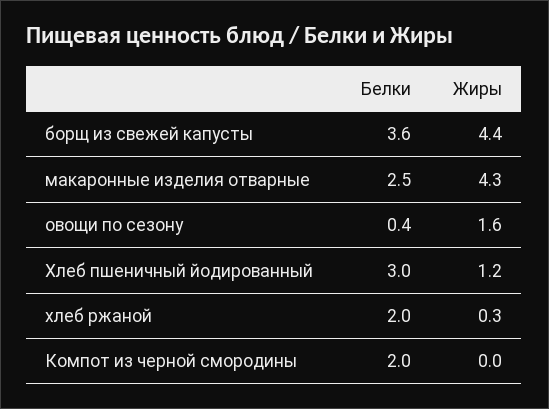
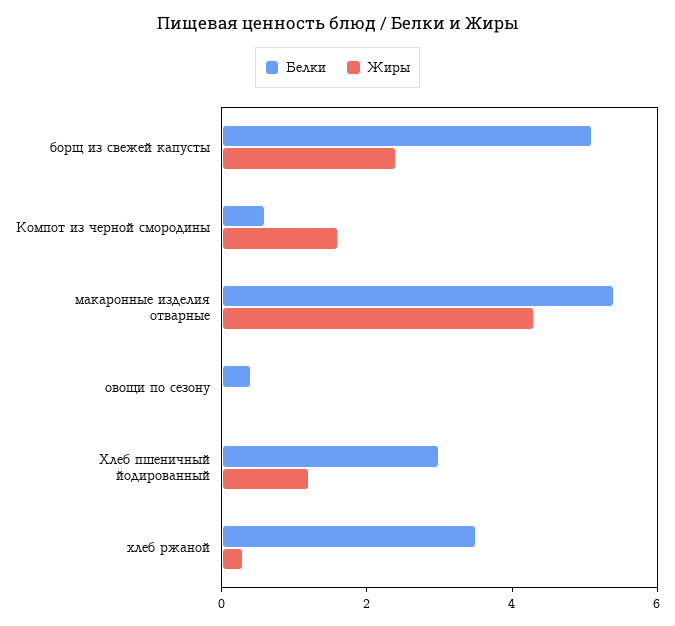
  {
    "Белки": {
-     "борщ из свежей капусты": 3.6,
+     "борщ из свежей капусты": 5,
-     "макаронные изделия отварные": 2.5,
+     "макаронные изделия отварные": 5.5,
      "овощи по сезону": 0.4,
      "Хлеб пшеничный йодированный": 3,
-     "хлеб ржаной": 2,
+     "хлеб ржаной": 3.5,
-     "Компот из черной смородины": 2
+     "Компот из черной смородины": 0.5
    },
    "Жиры": {
-     "борщ из свежей капусты": 4.4,
+     "борщ из свежей капусты": 2.5,
      "макаронные изделия отварные": 4.3,
-     "овощи по сезону": 1.6,
+     "овощи по сезону": 0,
      "Хлеб пшеничный йодированный": 1.2,
      "хлеб ржаной": 0.3,
-     "Компот из черной смородины": 0
+     "Компот из черной смородины": 1.5
    }
  }

